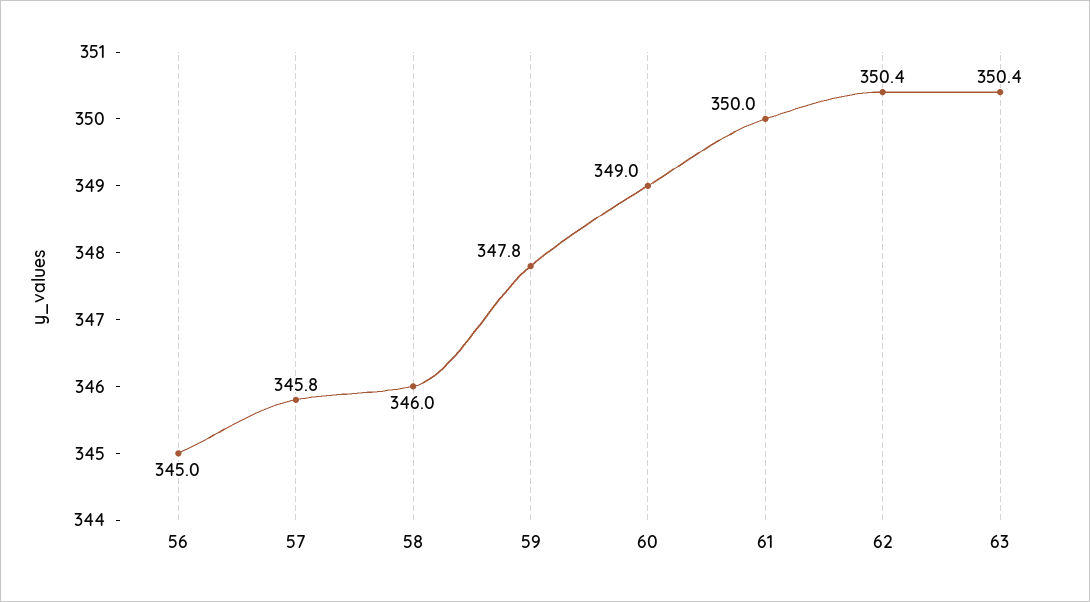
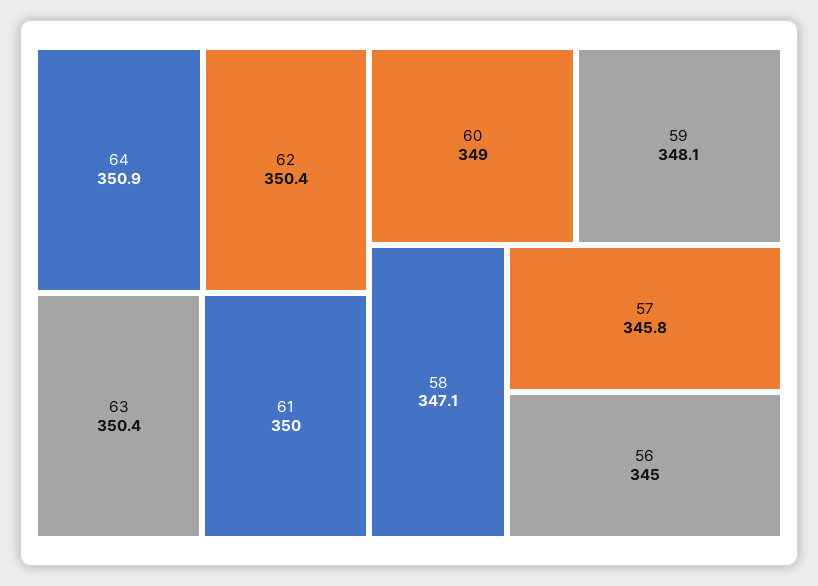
  {
    "56": 345,
    "57": 345.8,
-   "58": 346,
+   "58": 347.1,
-   "59": 347.8,
+   "59": 348.1,
    "60": 349,
    "61": 350,
    "62": 350.4,
-   "63": 350.4
+   "63": 350.4,
+   "64": 350.9
  }

